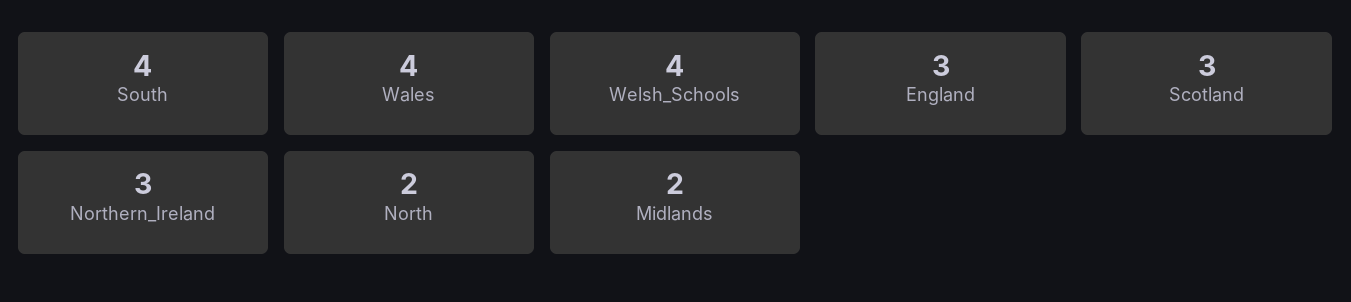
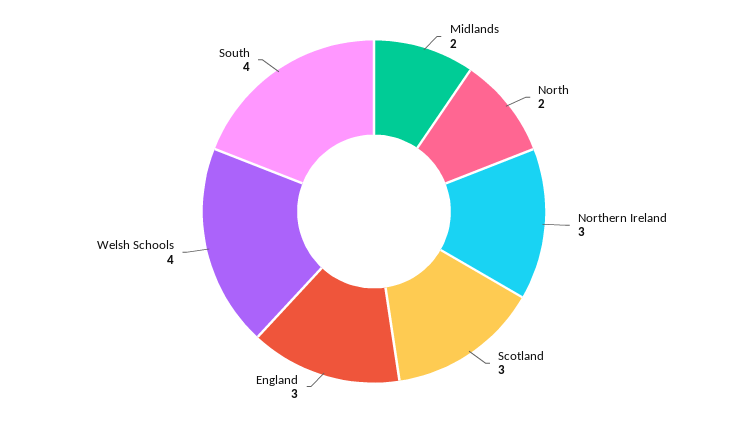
  {
    "South": 4,
-   "Wales": 4,
    "Welsh_Schools": 4,
    "England": 3,
    "Scotland": 3,
    "Northern_Ireland": 3,
    "North": 2,
    "Midlands": 2
  }

